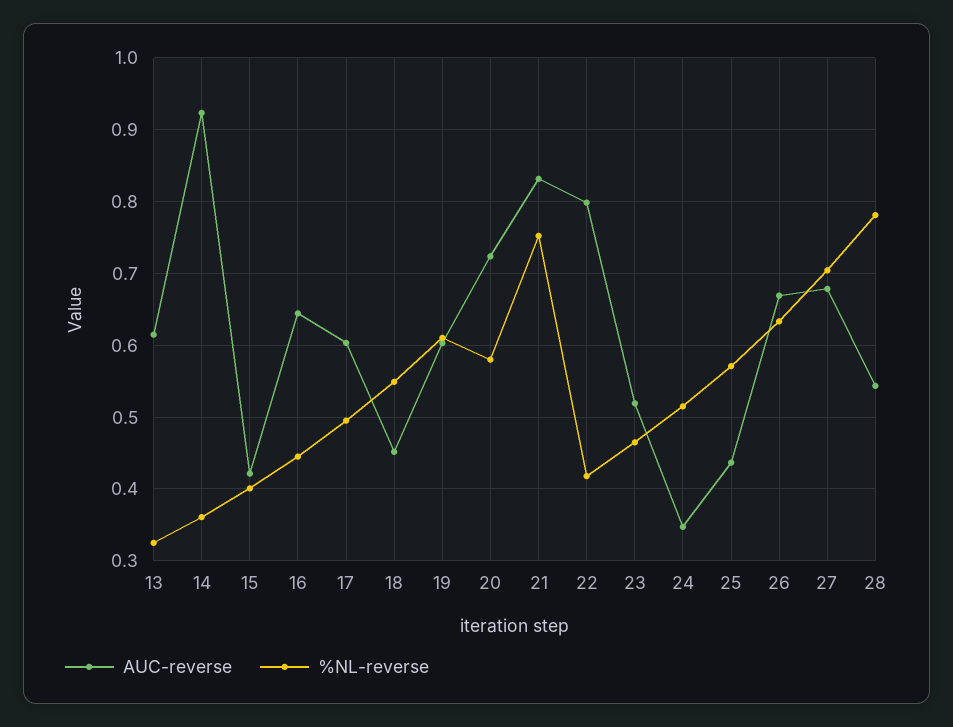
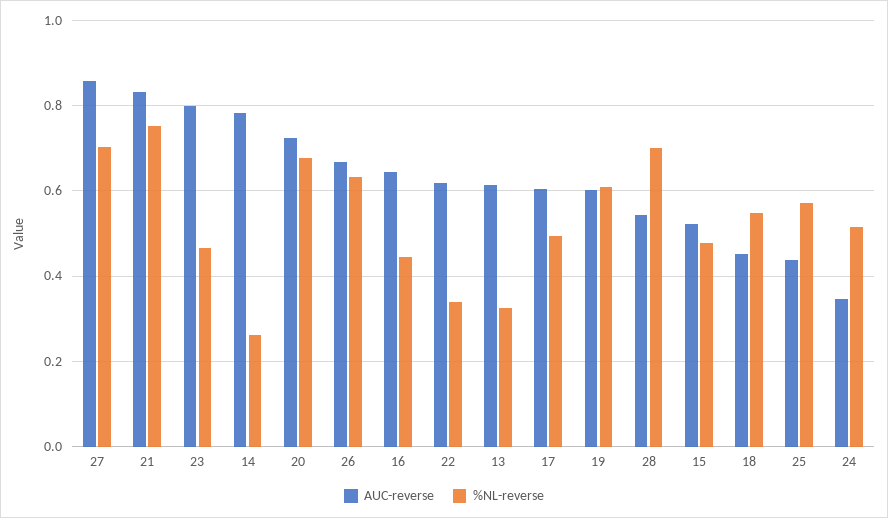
  {
    "AUC-reverse": {
      "13": 0.61,
-     "14": 0.92,
+     "14": 0.78,
-     "15": 0.42,
+     "15": 0.52,
      "16": 0.64,
      "17": 0.6,
      "18": 0.45,
      "19": 0.6,
      "20": 0.72,
      "21": 0.83,
-     "22": 0.8,
+     "22": 0.62,
-     "23": 0.52,
+     "23": 0.8,
      "24": 0.35,
      "25": 0.44,
      "26": 0.67,
-     "27": 0.68,
+     "27": 0.86,
      "28": 0.54
    },
    "%NL-reverse": {
      "13": 0.33,
-     "14": 0.36,
+     "14": 0.26,
-     "15": 0.4,
+     "15": 0.48,
      "16": 0.45,
      "17": 0.5,
      "18": 0.55,
      "19": 0.61,
-     "20": 0.58,
+     "20": 0.68,
      "21": 0.75,
-     "22": 0.42,
+     "22": 0.34,
      "23": 0.47,
      "24": 0.52,
      "25": 0.57,
      "26": 0.63,
      "27": 0.7,
-     "28": 0.78
+     "28": 0.7
    }
  }

